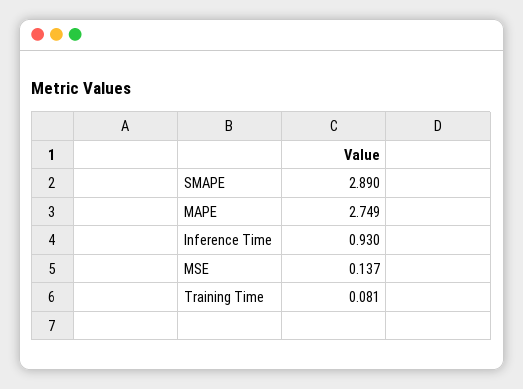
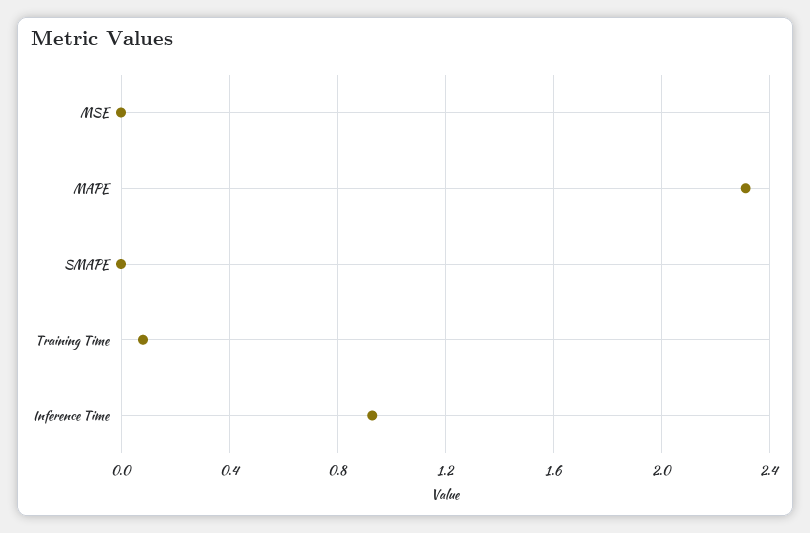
  {
-   "SMAPE": 2.89,
+   "SMAPE": 0,
-   "MAPE": 2.749,
+   "MAPE": 2.3,
    "Inference Time": 0.93,
-   "MSE": 0.137,
+   "MSE": 0,
    "Training Time": 0.081
  }

